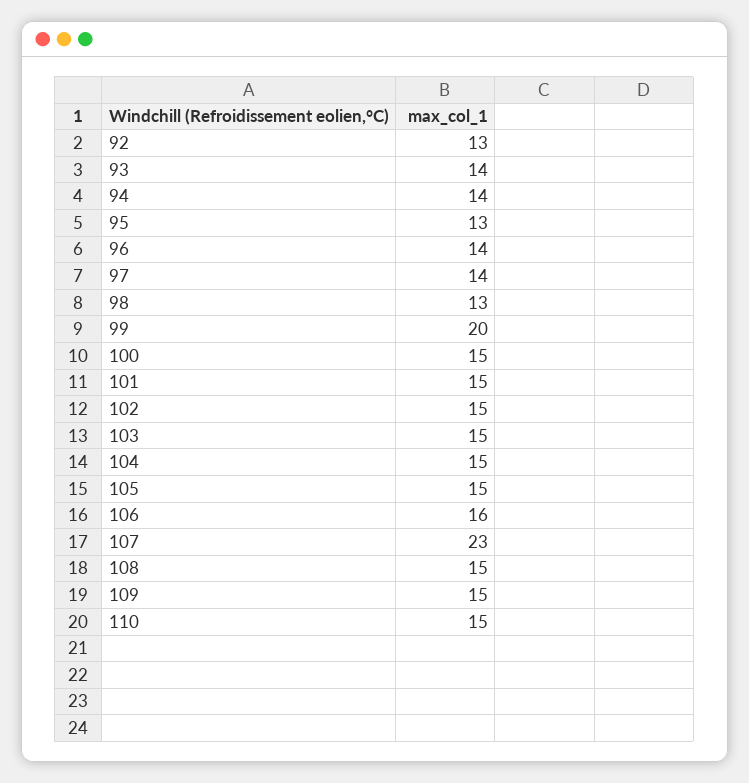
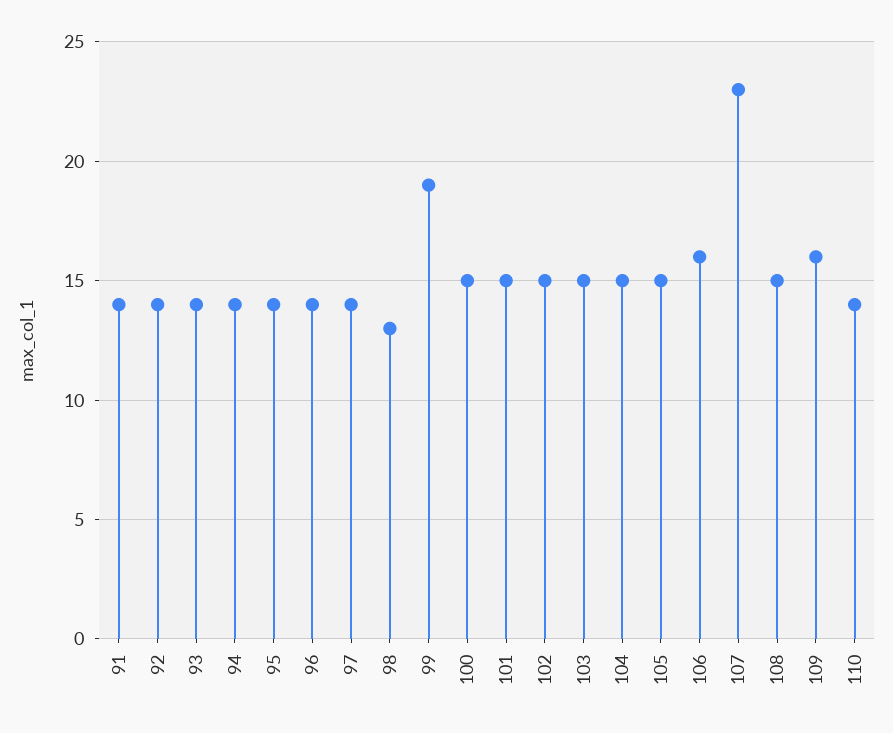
  {
-   "92": 13,
+   "92": 14,
    "93": 14,
    "94": 14,
-   "95": 13,
+   "95": 14,
    "96": 14,
    "97": 14,
    "98": 13,
-   "99": 20,
+   "99": 19,
    "100": 15,
    "101": 15,
    "102": 15,
    "103": 15,
    "104": 15,
    "105": 15,
    "106": 16,
    "107": 23,
    "108": 15,
-   "109": 15,
+   "109": 16,
-   "110": 15
+   "110": 14,
+   "91": 14
  }

